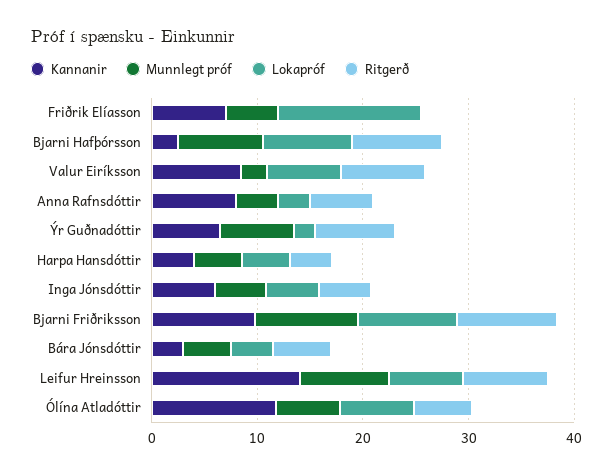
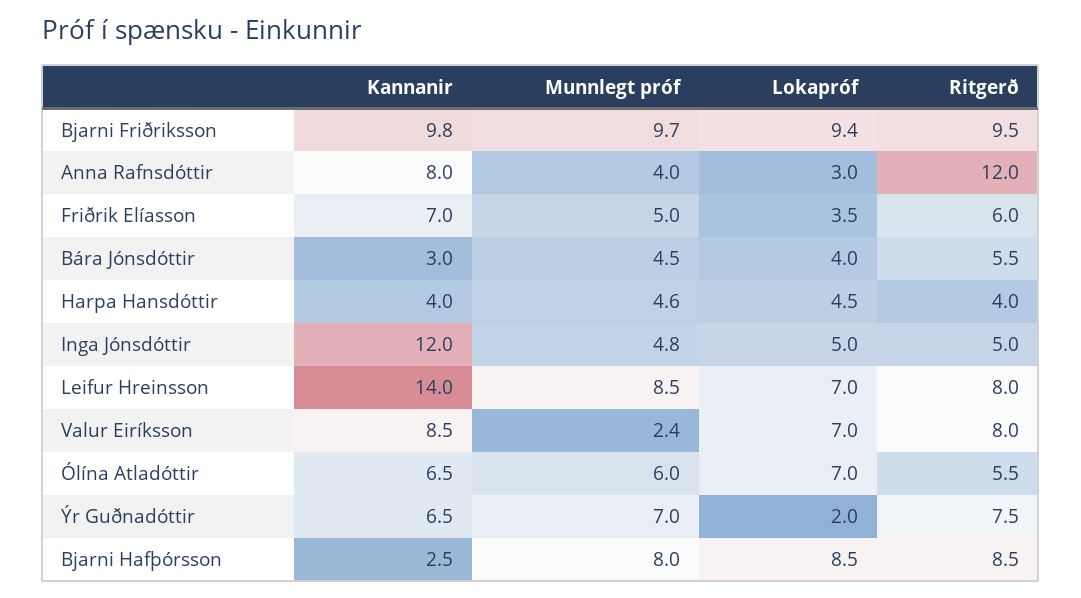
  {
    "Kannanir": {
      "Friðrik Elíasson": 7,
      "Bjarni Hafþórsson": 2.5,
      "Valur Eiríksson": 8.5,
      "Anna Rafnsdóttir": 8,
      "Ýr Guðnadóttir": 6.5,
      "Harpa Hansdóttir": 4,
-     "Inga Jónsdóttir": 6,
+     "Inga Jónsdóttir": 12,
      "Bjarni Friðriksson": 9.8,
      "Bára Jónsdóttir": 3,
      "Leifur Hreinsson": 14,
-     "Ólína Atladóttir": 12
+     "Ólína Atladóttir": 6.5
    },
    "Munnlegt próf": {
      "Friðrik Elíasson": 5,
      "Bjarni Hafþórsson": 8,
      "Valur Eiríksson": 2.4,
      "Anna Rafnsdóttir": 4,
      "Ýr Guðnadóttir": 7,
      "Harpa Hansdóttir": 4.6,
      "Inga Jónsdóttir": 4.8,
      "Bjarni Friðriksson": 9.7,
      "Bára Jónsdóttir": 4.5,
      "Leifur Hreinsson": 8.5,
      "Ólína Atladóttir": 6
    },
    "Lokapróf": {
-     "Friðrik Elíasson": 14,
+     "Friðrik Elíasson": 3.5,
      "Bjarni Hafþórsson": 8.5,
      "Valur Eiríksson": 7,
      "Anna Rafnsdóttir": 3,
      "Ýr Guðnadóttir": 2,
      "Harpa Hansdóttir": 4.5,
      "Inga Jónsdóttir": 5,
      "Bjarni Friðriksson": 9.4,
      "Bára Jónsdóttir": 4,
      "Leifur Hreinsson": 7,
      "Ólína Atladóttir": 7
    },
    "Ritgerð": {
-     "Friðrik Elíasson": 0,
+     "Friðrik Elíasson": 6,
      "Bjarni Hafþórsson": 8.5,
      "Valur Eiríksson": 8,
-     "Anna Rafnsdóttir": 6,
+     "Anna Rafnsdóttir": 12,
      "Ýr Guðnadóttir": 7.5,
      "Harpa Hansdóttir": 4,
      "Inga Jónsdóttir": 5,
      "Bjarni Friðriksson": 9.5,
      "Bára Jónsdóttir": 5.5,
      "Leifur Hreinsson": 8,
      "Ólína Atladóttir": 5.5
    }
  }

